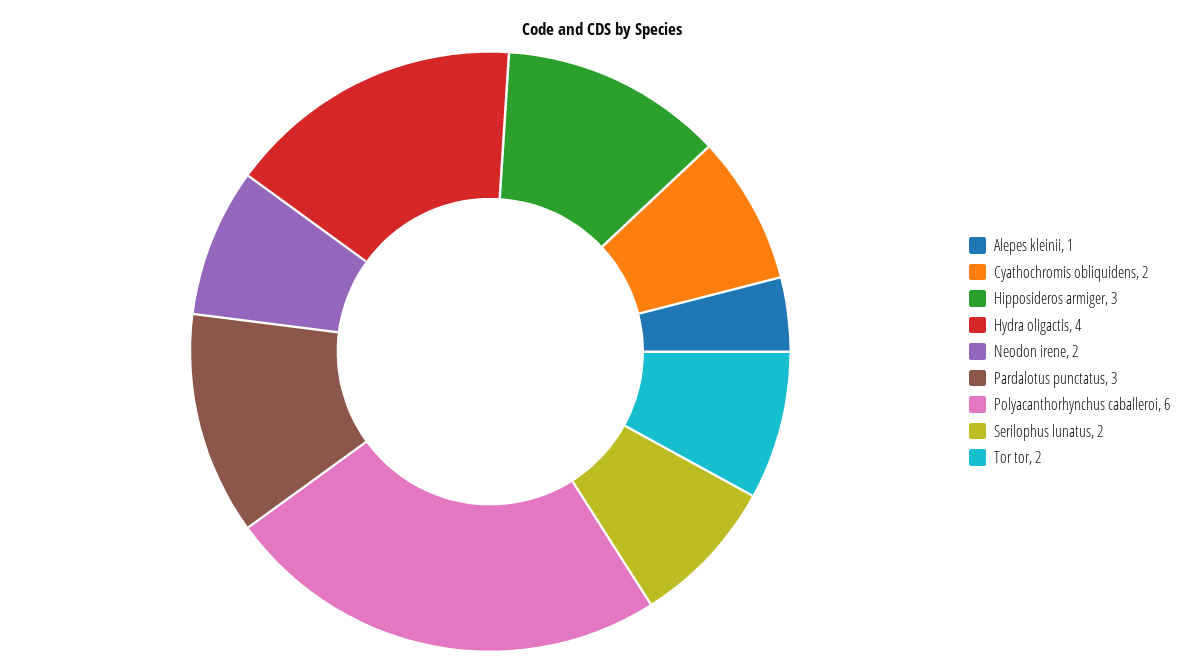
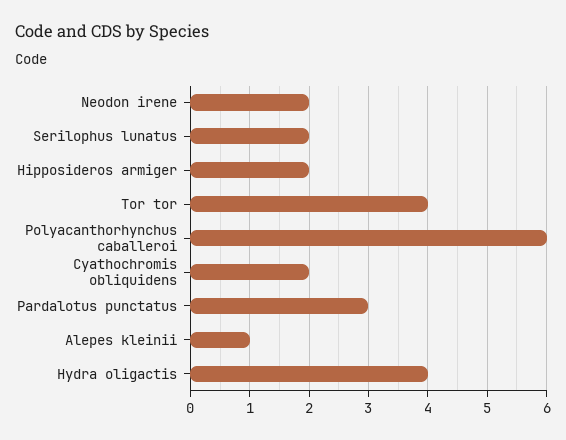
  {
    "Alepes kleinii": 1,
    "Cyathochromis obliquidens": 2,
-   "Hipposideros armiger": 3,
+   "Hipposideros armiger": 2,
    "Hydra oligactis": 4,
    "Neodon irene": 2,
    "Pardalotus punctatus": 3,
    "Polyacanthorhynchus caballeroi": 6,
    "Serilophus lunatus": 2,
-   "Tor tor": 2
+   "Tor tor": 4
  }

